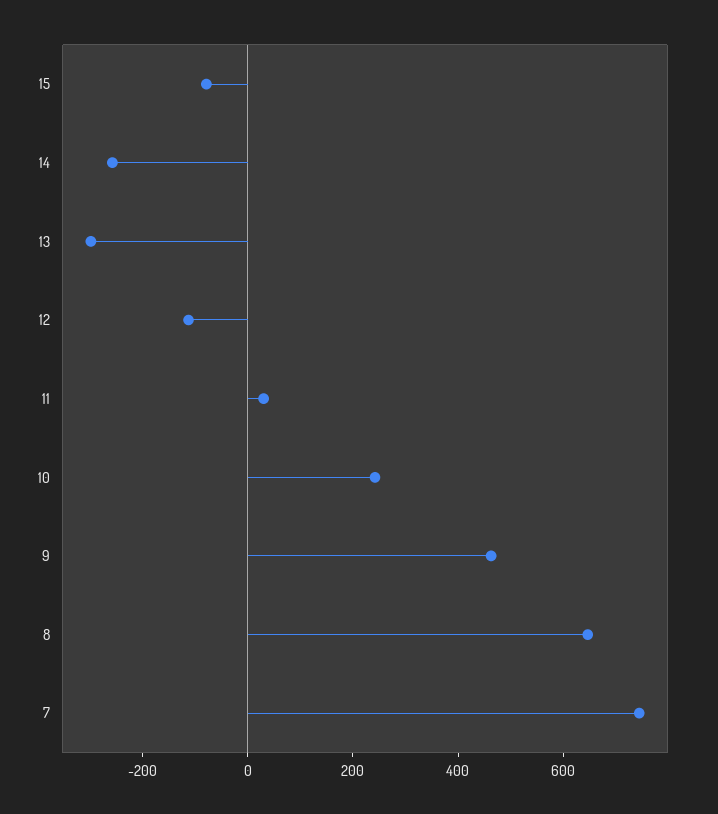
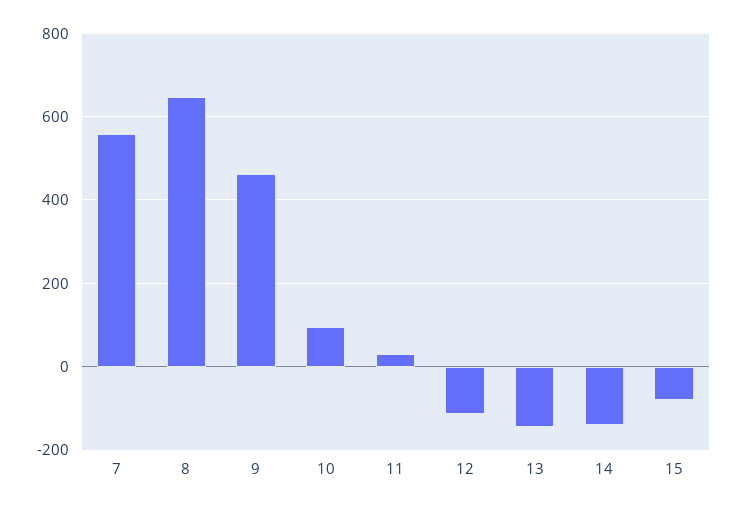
  {
    "15": -80,
-   "14": -250,
+   "14": -140,
-   "13": -300,
+   "13": -140,
    "12": -120,
    "11": 40,
-   "10": 250,
+   "10": 100,
    "9": 460,
    "8": 640,
-   "7": 750
+   "7": 560
  }

